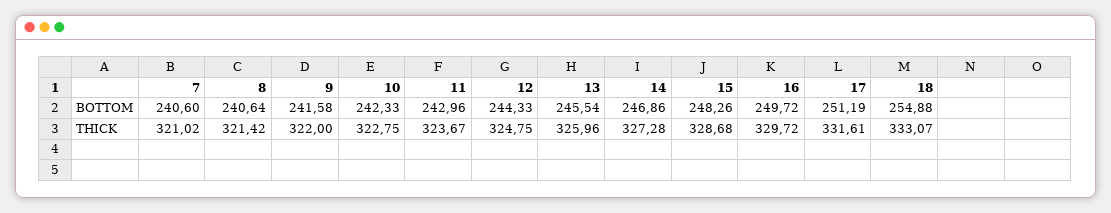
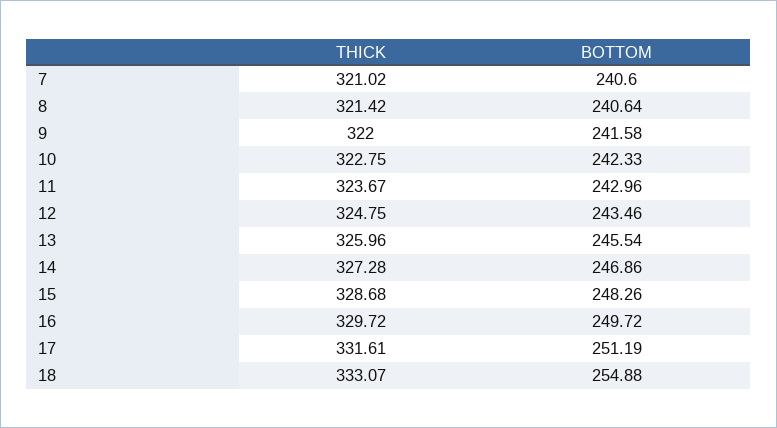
  {
    "7": {
      "BOTTOM": 240.6,
      "THICK": 321.02
    },
    "8": {
      "BOTTOM": 240.64,
      "THICK": 321.42
    },
    "9": {
      "BOTTOM": 241.58,
      "THICK": 322
    },
    "10": {
      "BOTTOM": 242.33,
      "THICK": 322.75
    },
    "11": {
      "BOTTOM": 242.96,
      "THICK": 323.67
    },
    "12": {
-     "BOTTOM": 244.33,
+     "BOTTOM": 243.46,
      "THICK": 324.75
    },
    "13": {
      "BOTTOM": 245.54,
      "THICK": 325.96
    },
    "14": {
      "BOTTOM": 246.86,
      "THICK": 327.28
    },
    "15": {
      "BOTTOM": 248.26,
      "THICK": 328.68
    },
    "16": {
      "BOTTOM": 249.72,
      "THICK": 329.72
    },
    "17": {
      "BOTTOM": 251.19,
      "THICK": 331.61
    },
    "18": {
      "BOTTOM": 254.88,
      "THICK": 333.07
    }
  }

